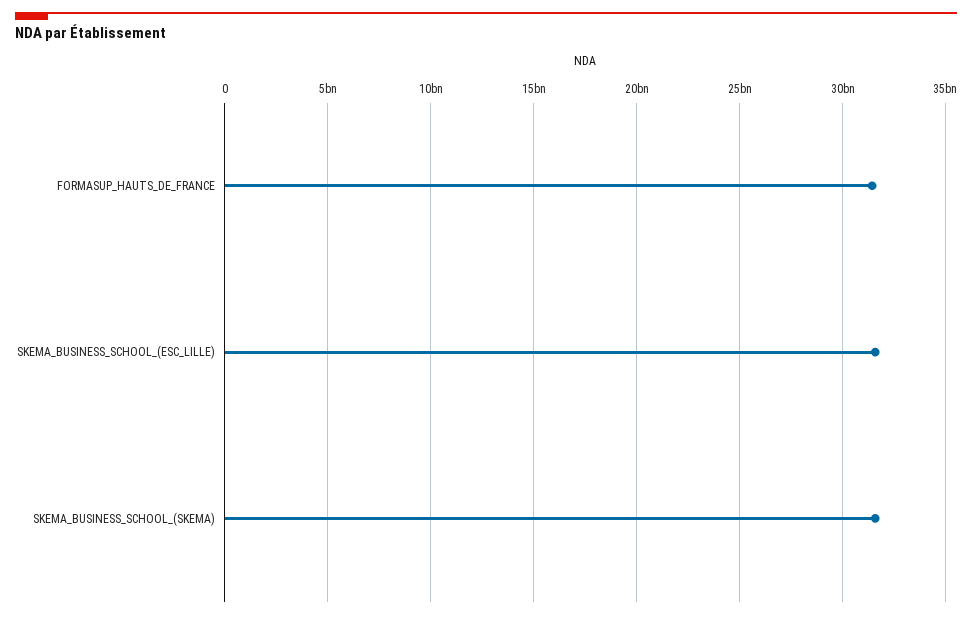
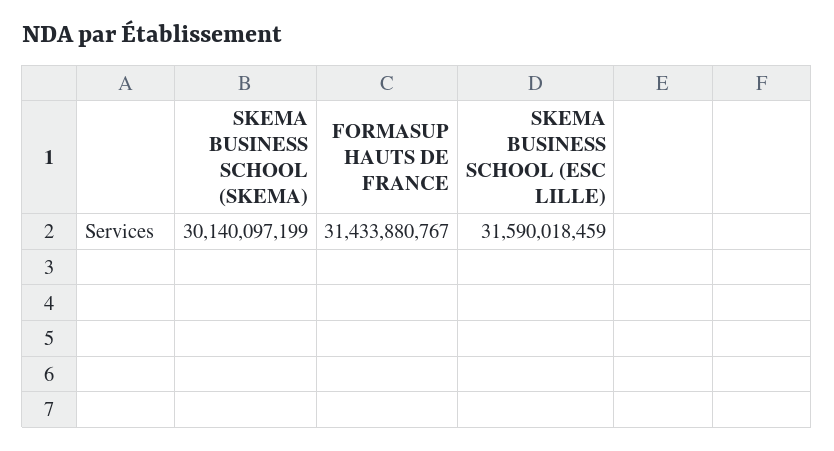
  {
    "FORMASUP_HAUTS_DE_FRANCE": 31433880767,
    "SKEMA_BUSINESS_SCHOOL_(ESC_LILLE)": 31590018459,
-   "SKEMA_BUSINESS_SCHOOL_(SKEMA)": 31500000000
+   "SKEMA_BUSINESS_SCHOOL_(SKEMA)": 30140097199
  }

